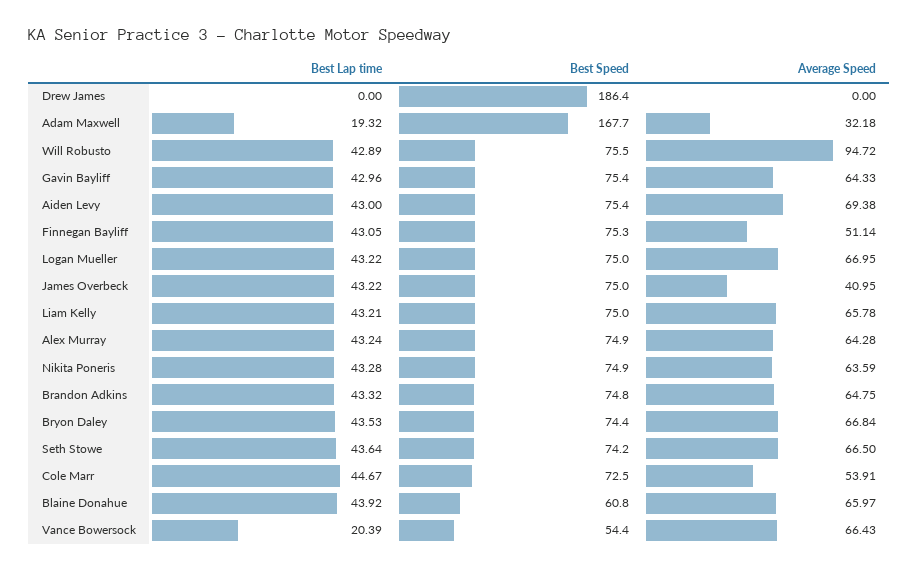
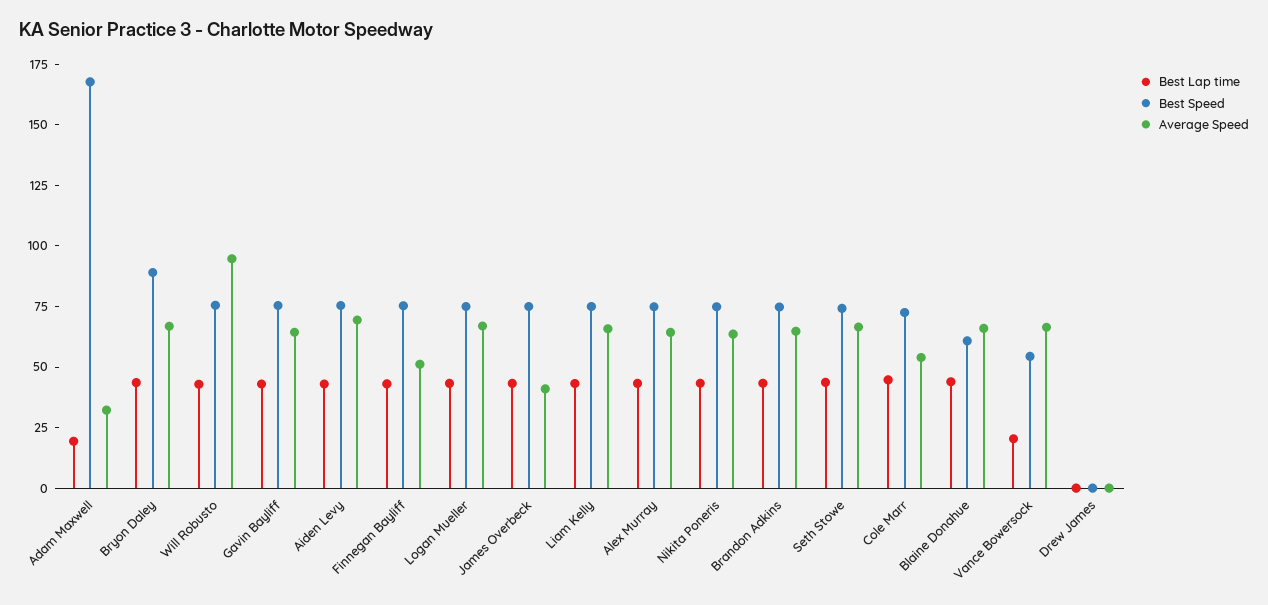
  {
    "Best Lap time": {
      "Drew James": 0,
      "Adam Maxwell": 19.32,
      "Will Robusto": 42.89,
      "Gavin Bayliff": 42.96,
      "Aiden Levy": 43,
      "Finnegan Bayliff": 43.05,
      "Logan Mueller": 43.22,
      "James Overbeck": 43.22,
      "Liam Kelly": 43.21,
      "Alex Murray": 43.24,
      "Nikita Poneris": 43.28,
      "Brandon Adkins": 43.32,
      "Bryon Daley": 43.53,
      "Seth Stowe": 43.64,
      "Cole Marr": 44.67,
      "Blaine Donahue": 43.92,
      "Vance Bowersock": 20.39
    },
    "Best Speed": {
-     "Drew James": 186.4,
+     "Drew James": 0,
      "Adam Maxwell": 167.7,
      "Will Robusto": 75.5,
      "Gavin Bayliff": 75.4,
      "Aiden Levy": 75.4,
      "Finnegan Bayliff": 75.3,
      "Logan Mueller": 75,
      "James Overbeck": 75,
      "Liam Kelly": 75,
      "Alex Murray": 74.9,
      "Nikita Poneris": 74.9,
      "Brandon Adkins": 74.8,
-     "Bryon Daley": 74.4,
+     "Bryon Daley": 90,
      "Seth Stowe": 74.2,
      "Cole Marr": 72.5,
      "Blaine Donahue": 60.8,
      "Vance Bowersock": 54.4
    },
    "Average Speed": {
      "Drew James": 0,
      "Adam Maxwell": 32.18,
      "Will Robusto": 94.72,
      "Gavin Bayliff": 64.33,
      "Aiden Levy": 69.38,
      "Finnegan Bayliff": 51.14,
      "Logan Mueller": 66.95,
      "James Overbeck": 40.95,
      "Liam Kelly": 65.78,
      "Alex Murray": 64.28,
      "Nikita Poneris": 63.59,
      "Brandon Adkins": 64.75,
      "Bryon Daley": 66.84,
      "Seth Stowe": 66.5,
      "Cole Marr": 53.91,
      "Blaine Donahue": 65.97,
      "Vance Bowersock": 66.43
    }
  }

